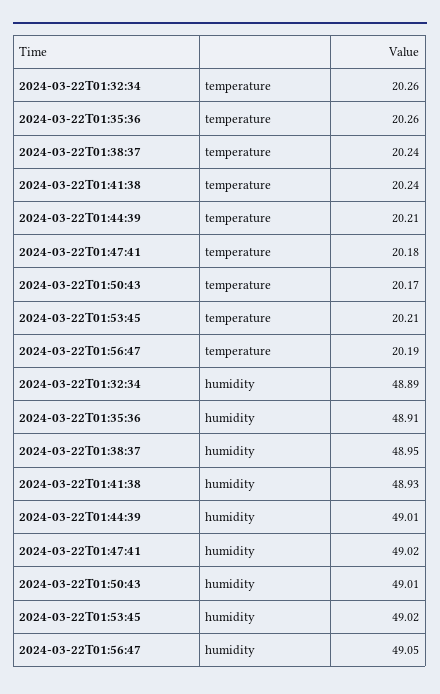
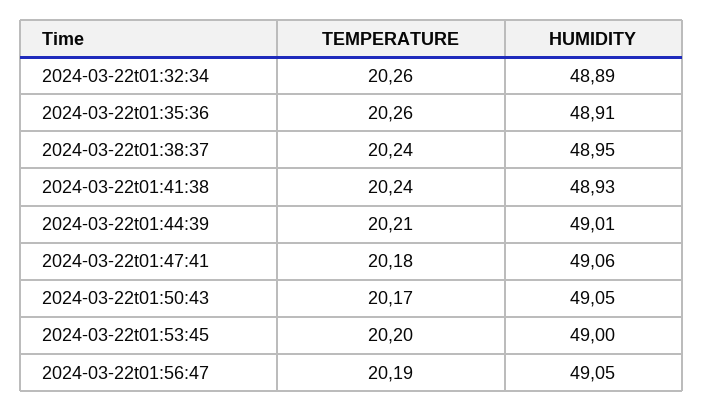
  {
    "2024-03-22T01:32:34": {
      "temperature": 20.26,
      "humidity": 48.89
    },
    "2024-03-22T01:35:36": {
      "temperature": 20.26,
      "humidity": 48.91
    },
    "2024-03-22T01:38:37": {
      "temperature": 20.24,
      "humidity": 48.95
    },
    "2024-03-22T01:41:38": {
      "temperature": 20.24,
      "humidity": 48.93
    },
    "2024-03-22T01:44:39": {
      "temperature": 20.21,
      "humidity": 49.01
    },
    "2024-03-22T01:47:41": {
      "temperature": 20.18,
-     "humidity": 49.02
+     "humidity": 49.06
    },
    "2024-03-22T01:50:43": {
      "temperature": 20.17,
-     "humidity": 49.01
+     "humidity": 49.05
    },
    "2024-03-22T01:53:45": {
-     "temperature": 20.21,
+     "temperature": 20.2,
-     "humidity": 49.02
+     "humidity": 49
    },
    "2024-03-22T01:56:47": {
      "temperature": 20.19,
      "humidity": 49.05
    }
  }

